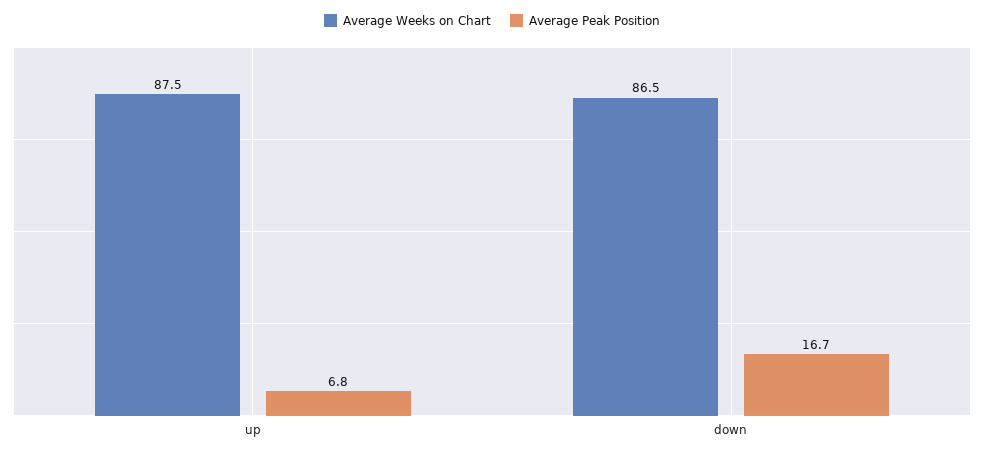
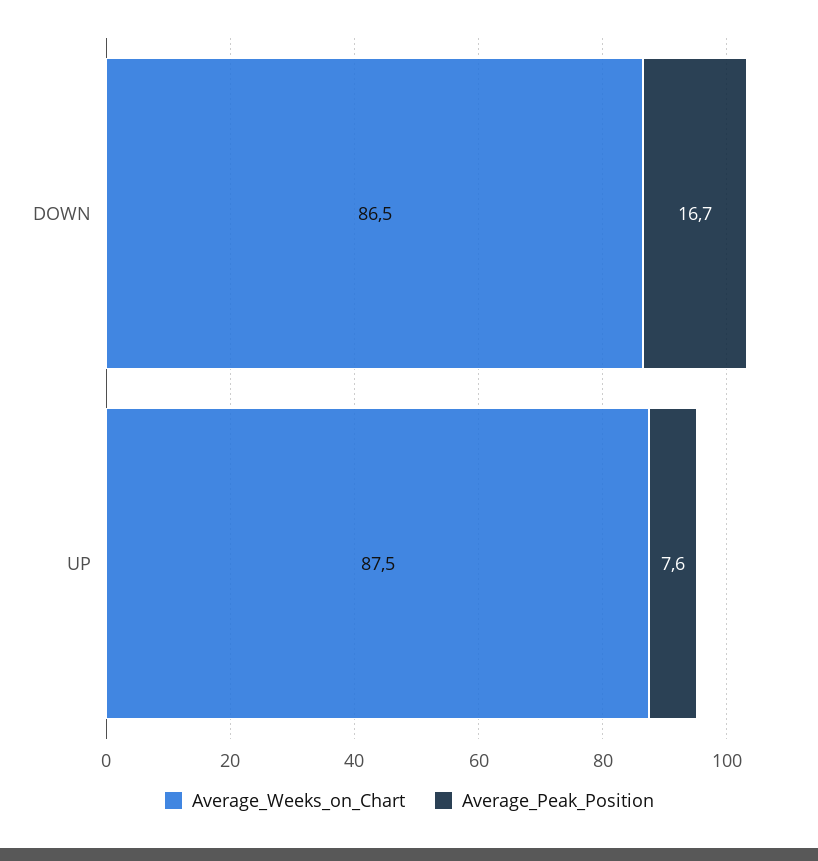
  {
    "Average Weeks on Chart": {
      "up": 87.5,
      "down": 86.5
    },
    "Average Peak Position": {
-     "up": 6.8,
+     "up": 7.6,
      "down": 16.7
    }
  }

